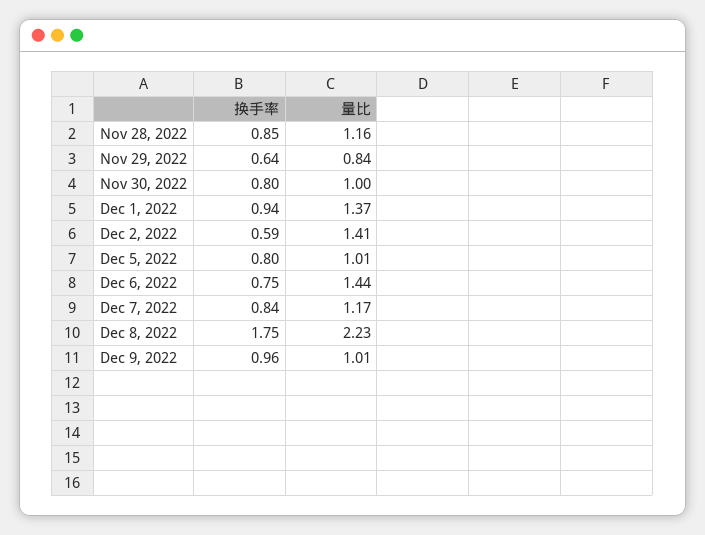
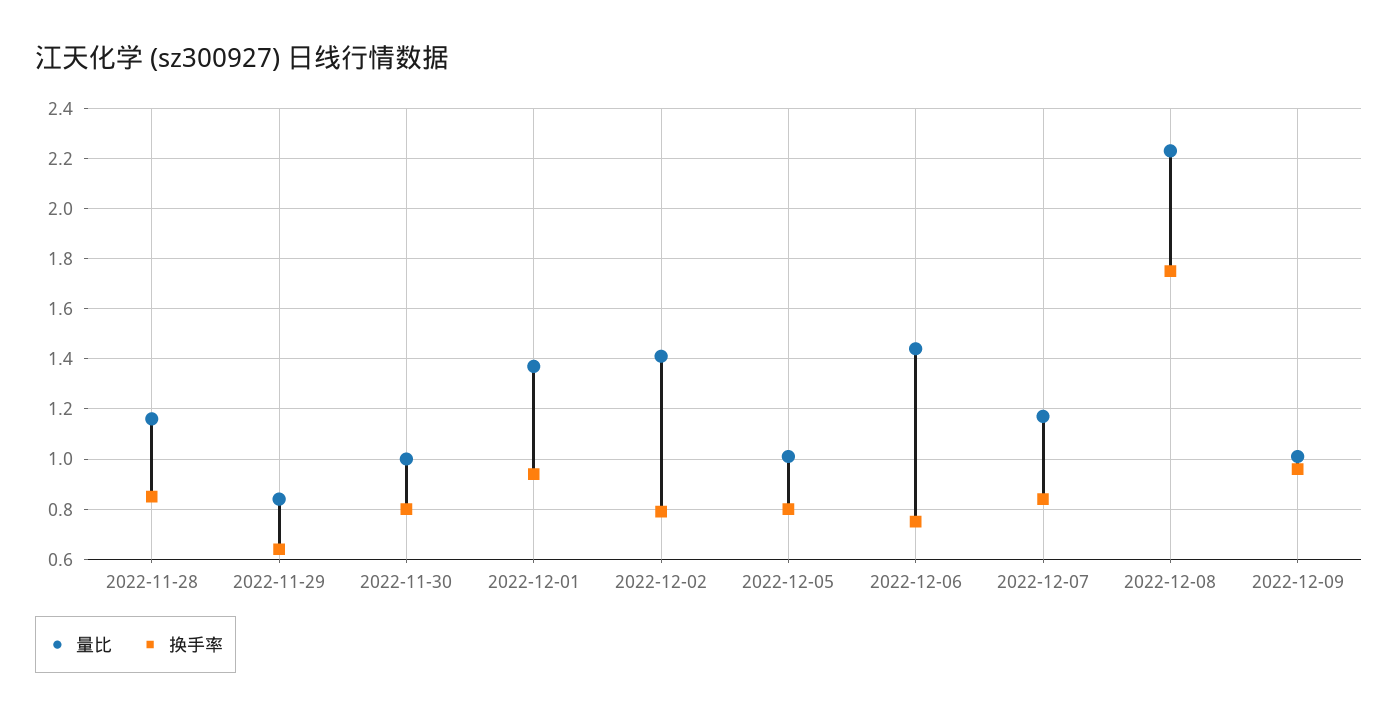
  {
    "换手率": {
      "Nov 28, 2022": 0.85,
      "Nov 29, 2022": 0.64,
      "Nov 30, 2022": 0.8,
      "Dec 1, 2022": 0.94,
-     "Dec 2, 2022": 0.59,
+     "Dec 2, 2022": 0.8,
      "Dec 5, 2022": 0.8,
      "Dec 6, 2022": 0.75,
      "Dec 7, 2022": 0.84,
      "Dec 8, 2022": 1.75,
      "Dec 9, 2022": 0.96
    },
    "量比": {
      "Nov 28, 2022": 1.16,
      "Nov 29, 2022": 0.84,
      "Nov 30, 2022": 1,
      "Dec 1, 2022": 1.37,
      "Dec 2, 2022": 1.41,
      "Dec 5, 2022": 1.01,
      "Dec 6, 2022": 1.44,
      "Dec 7, 2022": 1.17,
      "Dec 8, 2022": 2.23,
      "Dec 9, 2022": 1.01
    }
  }

